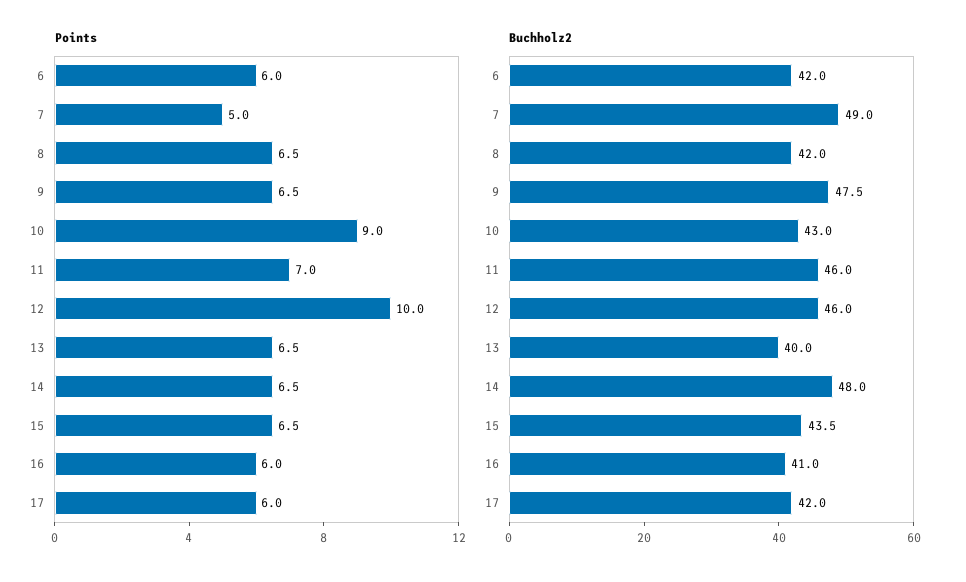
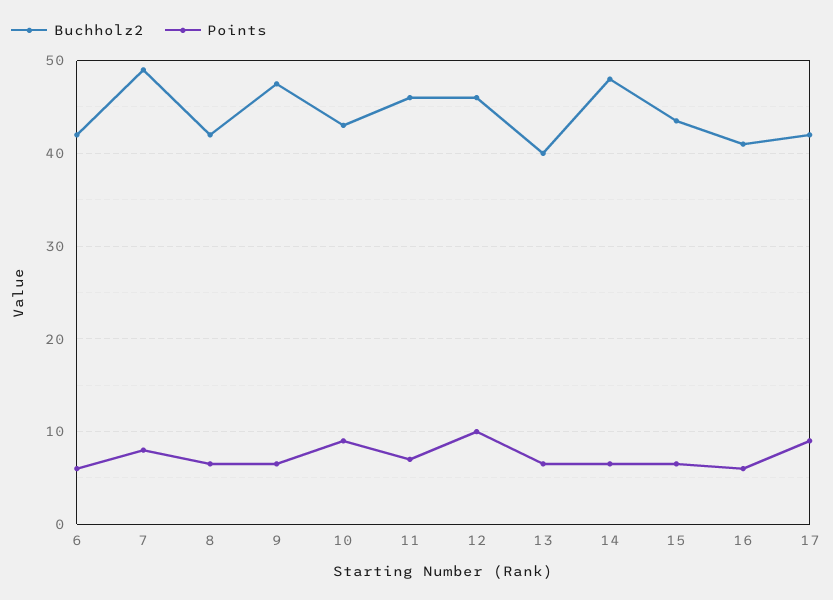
  {
    "Points": {
      "6": 6,
-     "7": 5,
+     "7": 8,
      "8": 6.5,
      "9": 6.5,
      "10": 9,
      "11": 7,
      "12": 10,
      "13": 6.5,
      "14": 6.5,
      "15": 6.5,
      "16": 6,
-     "17": 6
+     "17": 9
    },
    "Buchholz2": {
      "6": 42,
      "7": 49,
      "8": 42,
      "9": 47.5,
      "10": 43,
      "11": 46,
      "12": 46,
      "13": 40,
      "14": 48,
      "15": 43.5,
      "16": 41,
      "17": 42
    }
  }

